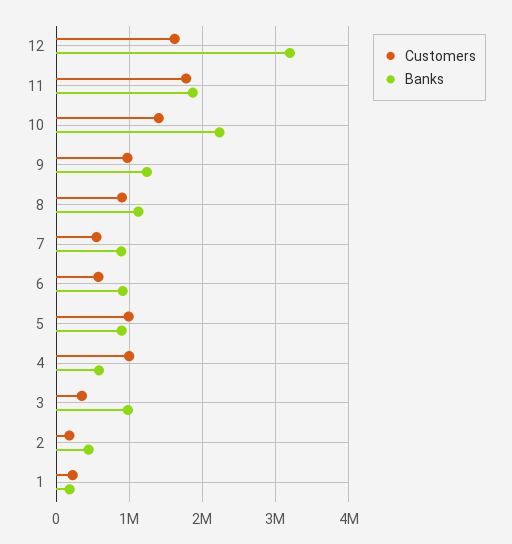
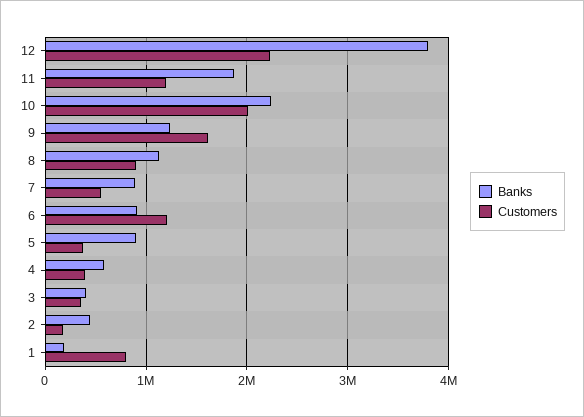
  {
    "Customers": {
-     "12": 1600000,
+     "12": 2200000,
-     "11": 1800000,
+     "11": 1200000,
-     "10": 1400000,
+     "10": 2000000,
-     "9": 1000000,
+     "9": 1600000,
      "8": 900000,
      "7": 600000,
-     "6": 600000,
+     "6": 1200000,
-     "5": 1000000,
+     "5": 400000,
-     "4": 1000000,
+     "4": 400000,
      "3": 400000,
      "2": 200000,
-     "1": 200000
+     "1": 800000
    },
    "Banks": {
-     "12": 3200000,
+     "12": 3800000,
      "11": 1900000,
      "10": 2200000,
      "9": 1200000,
      "8": 1100000,
      "7": 900000,
      "6": 900000,
      "5": 900000,
      "4": 600000,
-     "3": 1000000,
+     "3": 400000,
      "2": 400000,
      "1": 200000
    }
  }

